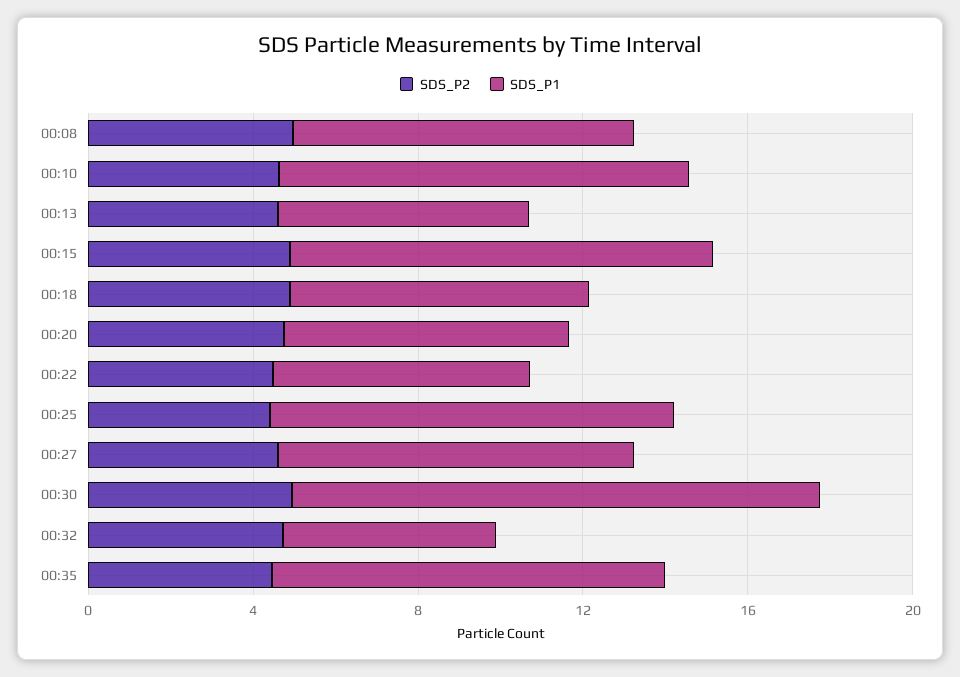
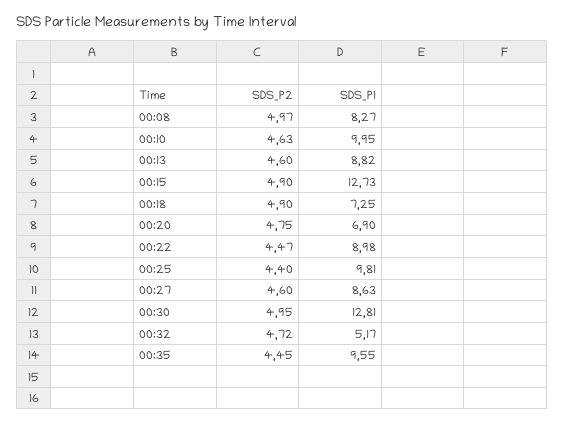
  {
    "SDS_P2": {
      "00:08": 4.97,
      "00:10": 4.63,
      "00:13": 4.6,
      "00:15": 4.9,
      "00:18": 4.9,
      "00:20": 4.75,
      "00:22": 4.47,
      "00:25": 4.4,
      "00:27": 4.6,
      "00:30": 4.95,
      "00:32": 4.72,
      "00:35": 4.45
    },
    "SDS_P1": {
      "00:08": 8.27,
      "00:10": 9.95,
-     "00:13": 6,
+     "00:13": 8.82,
-     "00:15": 10,
+     "00:15": 12.73,
      "00:18": 7.25,
      "00:20": 6.9,
-     "00:22": 6,
+     "00:22": 8.98,
      "00:25": 9.81,
      "00:27": 8.63,
      "00:30": 12.81,
      "00:32": 5.17,
      "00:35": 9.55
    }
  }

